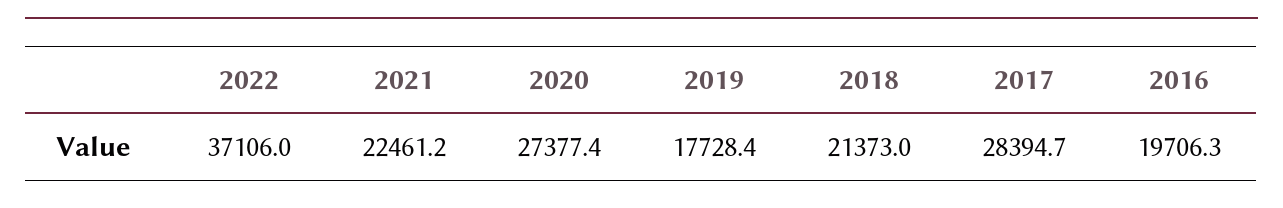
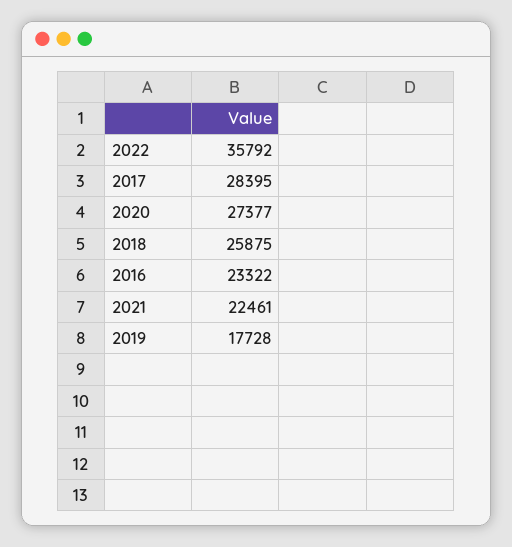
  {
-   "2022": 37106,
+   "2022": 35792,
    "2021": 22461.2,
    "2020": 27377.4,
    "2019": 17728.4,
-   "2018": 21373,
+   "2018": 25875,
    "2017": 28394.7,
-   "2016": 19706.3
+   "2016": 23322
  }

